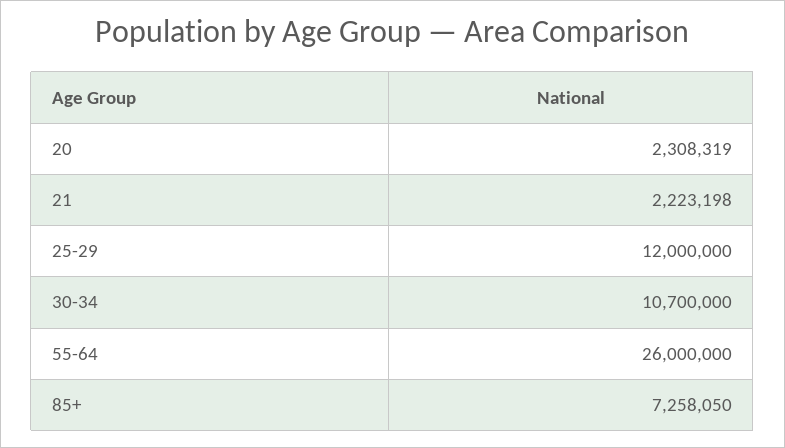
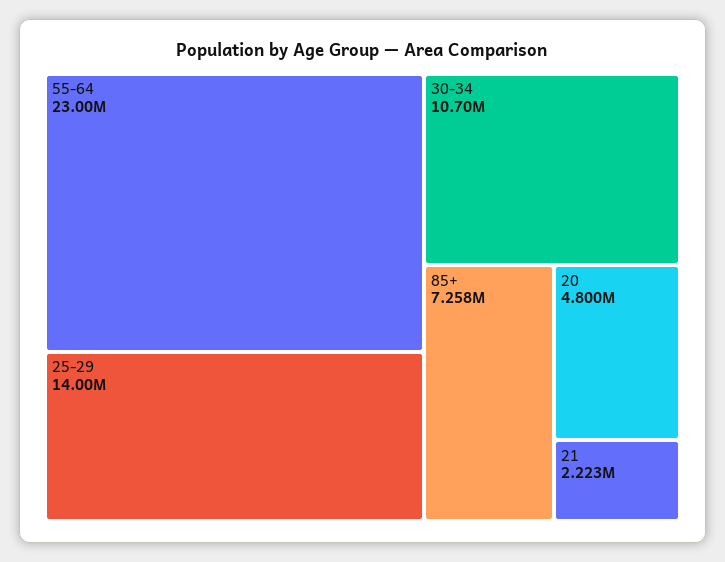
  {
-   "20": 2308319,
+   "20": 4800000,
    "21": 2223198,
-   "25-29": 12000000,
+   "25-29": 14000000,
    "30-34": 10700000,
-   "55-64": 26000000,
+   "55-64": 23000000,
    "85+": 7258050
  }

